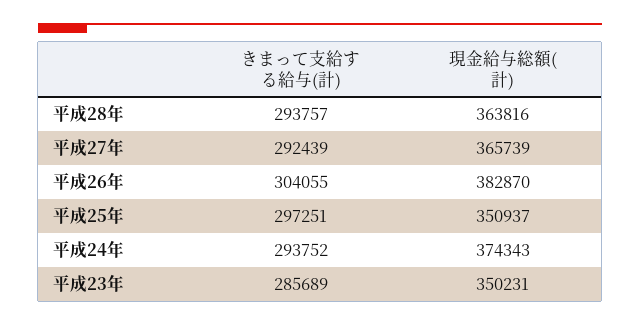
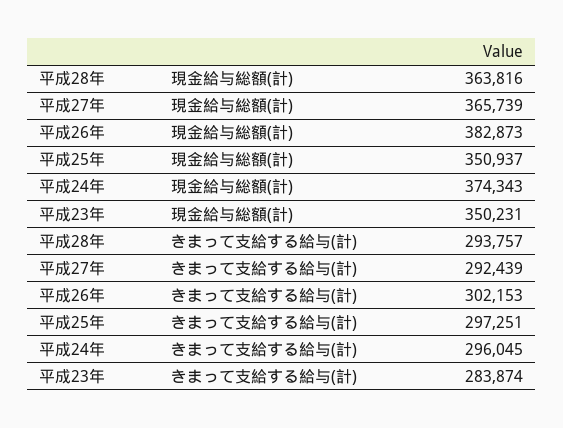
  {
    "きまって支給する給与(計)": {
      "平成28年": 293757,
      "平成27年": 292439,
-     "平成26年": 304055,
+     "平成26年": 302153,
      "平成25年": 297251,
-     "平成24年": 293752,
+     "平成24年": 296045,
-     "平成23年": 285689
+     "平成23年": 283874
    },
    "現金給与総額(計)": {
      "平成28年": 363816,
      "平成27年": 365739,
-     "平成26年": 382870,
+     "平成26年": 382873,
      "平成25年": 350937,
      "平成24年": 374343,
      "平成23年": 350231
    }
  }

